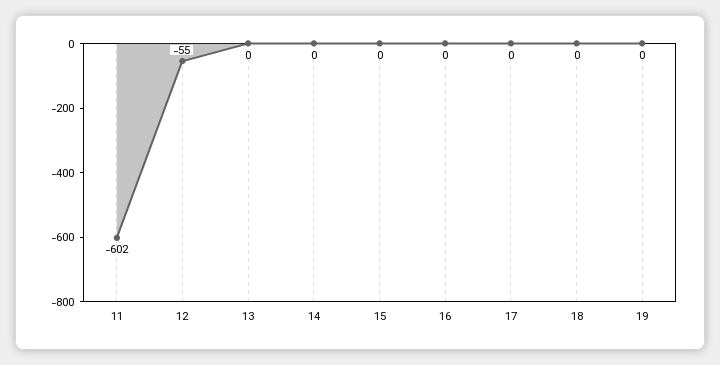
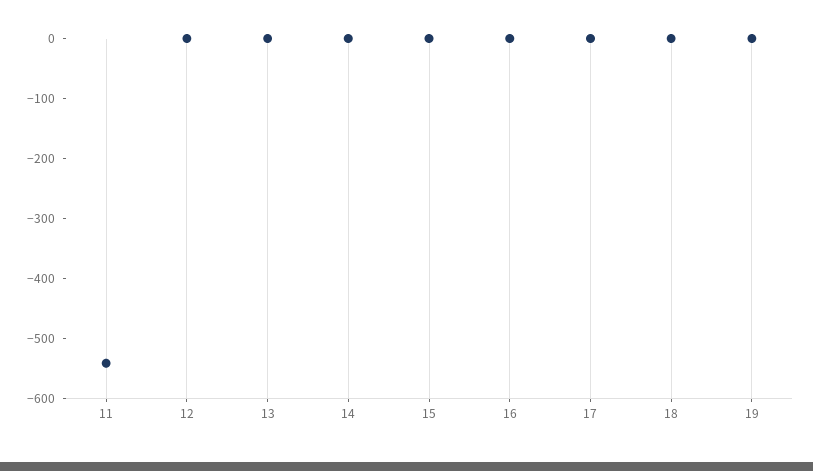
  {
-   "11": -602,
+   "11": -540,
-   "12": -55,
+   "12": 0,
    "13": 0,
    "14": 0,
    "15": 0,
    "16": 0,
    "17": 0,
    "18": 0,
    "19": 0
  }

